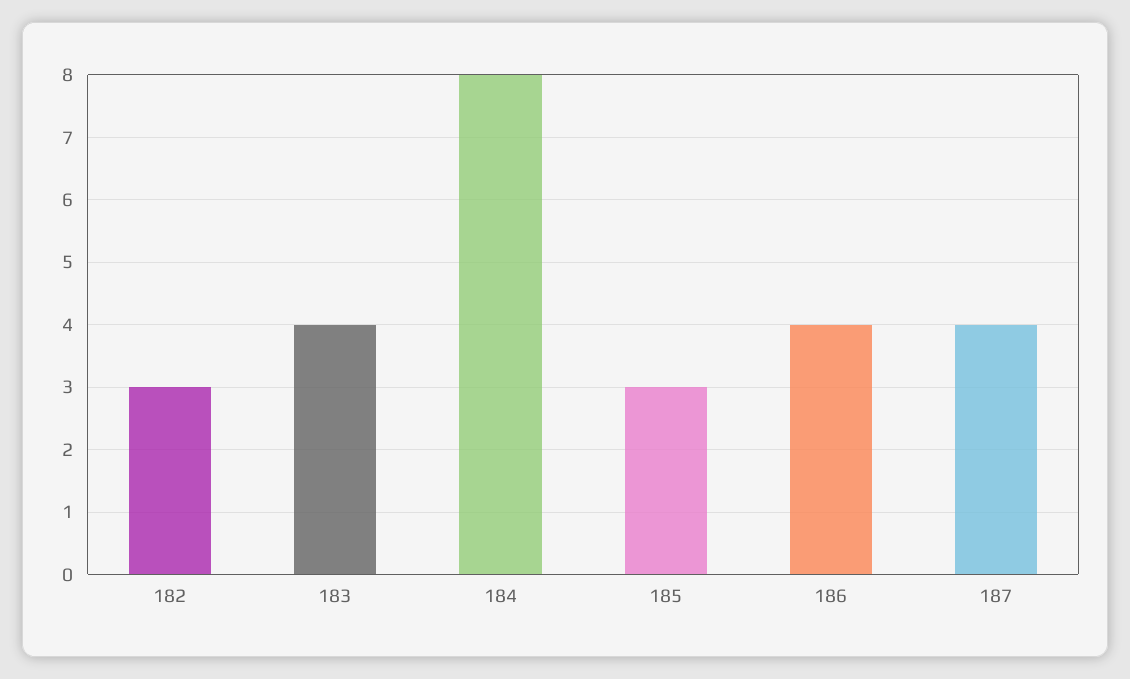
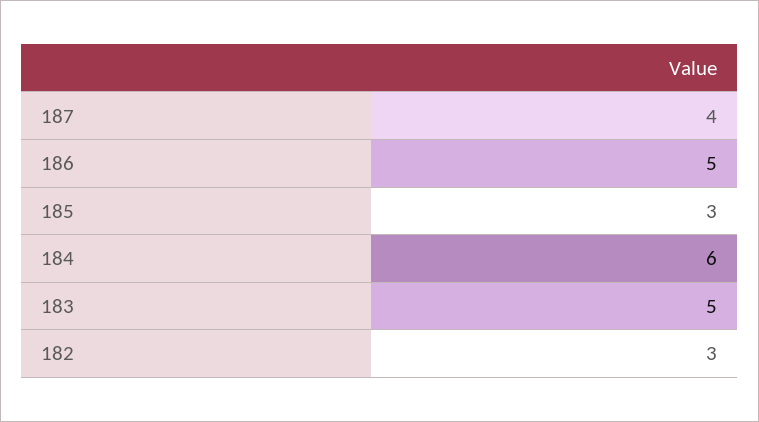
  {
    "182": 3,
-   "183": 4,
+   "183": 5,
-   "184": 8,
+   "184": 6,
    "185": 3,
-   "186": 4,
+   "186": 5,
    "187": 4
  }

